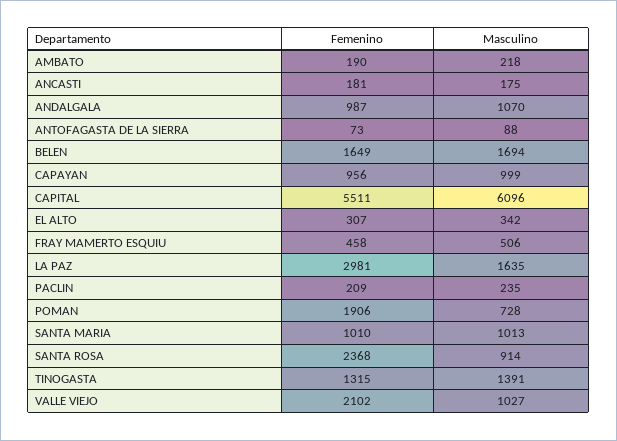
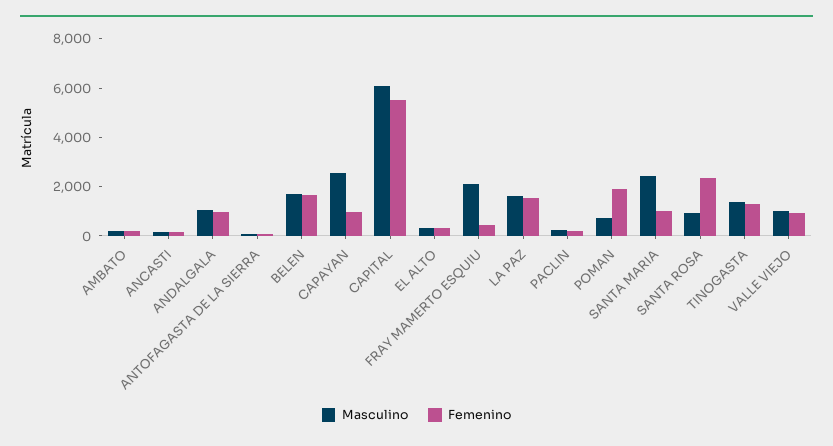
  {
    "Femenino": {
      "AMBATO": 190,
      "ANCASTI": 181,
      "ANDALGALA": 987,
      "ANTOFAGASTA DE LA SIERRA": 73,
      "BELEN": 1649,
      "CAPAYAN": 956,
      "CAPITAL": 5511,
      "EL ALTO": 307,
      "FRAY MAMERTO ESQUIU": 458,
-     "LA PAZ": 2981,
+     "LA PAZ": 1500,
      "PACLIN": 209,
      "POMAN": 1906,
      "SANTA MARIA": 1010,
      "SANTA ROSA": 2368,
      "TINOGASTA": 1315,
-     "VALLE VIEJO": 2102
+     "VALLE VIEJO": 1000
    },
    "Masculino": {
      "AMBATO": 218,
      "ANCASTI": 175,
      "ANDALGALA": 1070,
      "ANTOFAGASTA DE LA SIERRA": 88,
      "BELEN": 1694,
-     "CAPAYAN": 999,
+     "CAPAYAN": 2500,
      "CAPITAL": 6096,
      "EL ALTO": 342,
-     "FRAY MAMERTO ESQUIU": 506,
+     "FRAY MAMERTO ESQUIU": 2000,
      "LA PAZ": 1635,
      "PACLIN": 235,
      "POMAN": 728,
-     "SANTA MARIA": 1013,
+     "SANTA MARIA": 2500,
      "SANTA ROSA": 914,
      "TINOGASTA": 1391,
      "VALLE VIEJO": 1027
    }
  }

